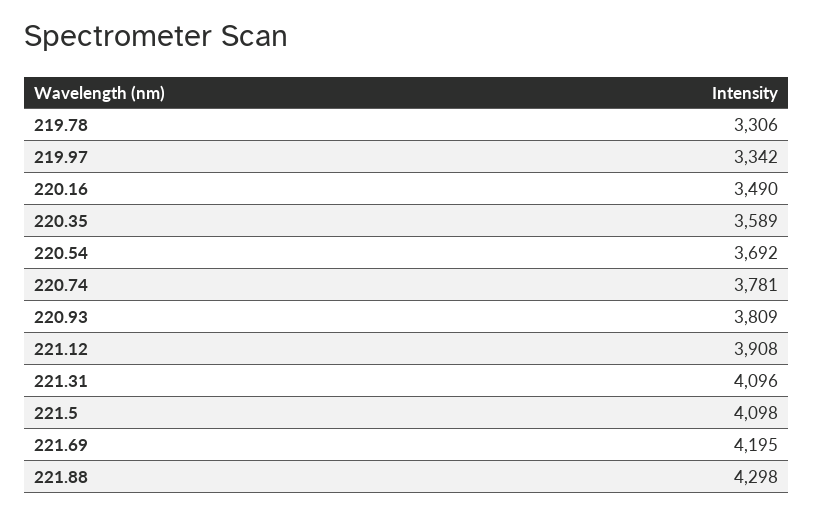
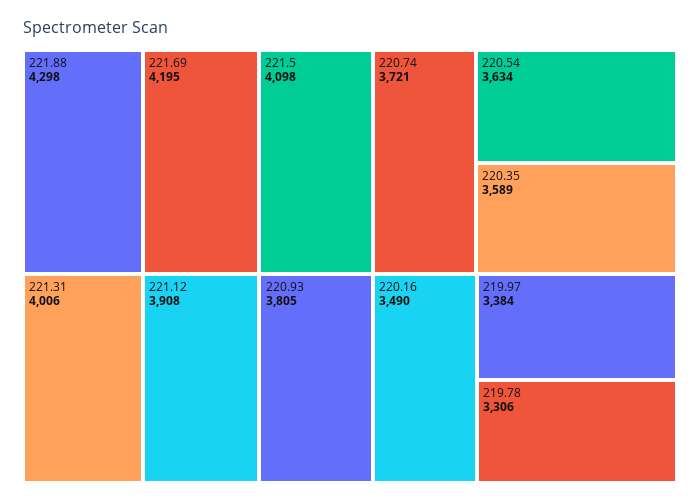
  {
    "219.78": 3306,
-   "219.97": 3342,
+   "219.97": 3384,
    "220.16": 3490,
    "220.35": 3589,
-   "220.54": 3692,
+   "220.54": 3634,
-   "220.74": 3781,
+   "220.74": 3721,
-   "220.93": 3809,
+   "220.93": 3805,
    "221.12": 3908,
-   "221.31": 4096,
+   "221.31": 4006,
    "221.5": 4098,
    "221.69": 4195,
    "221.88": 4298
  }

